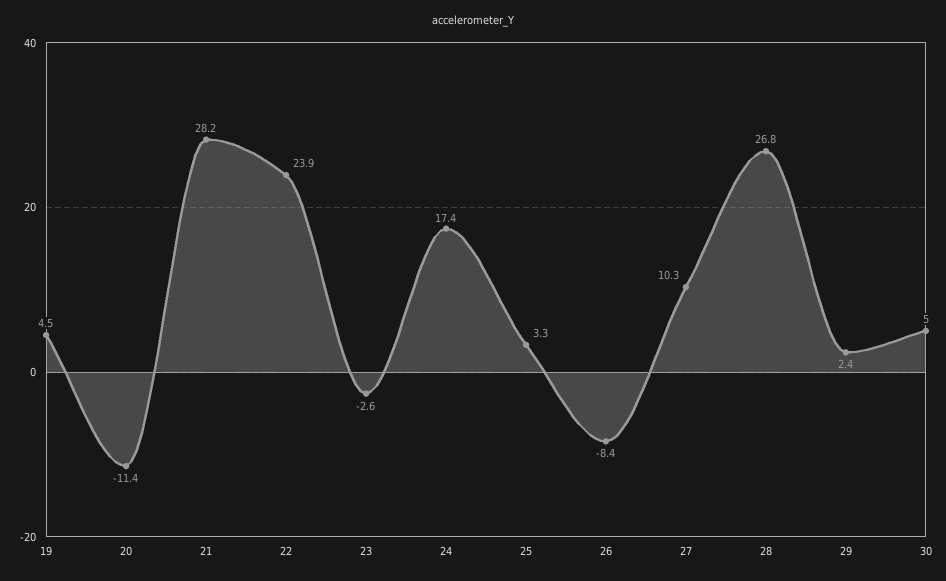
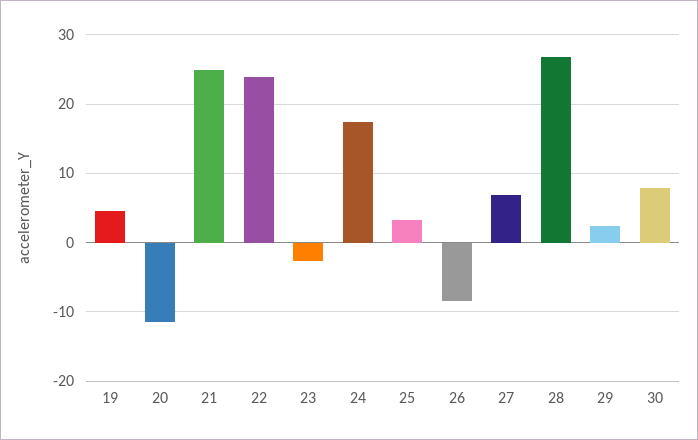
  {
    "19": 4.5,
    "20": -11.4,
-   "21": 28.2,
+   "21": 25,
    "22": 23.9,
    "23": -2.6,
    "24": 17.4,
    "25": 3.3,
    "26": -8.4,
-   "27": 10.3,
+   "27": 7,
    "28": 26.8,
    "29": 2.4,
-   "30": 5
+   "30": 8
  }

